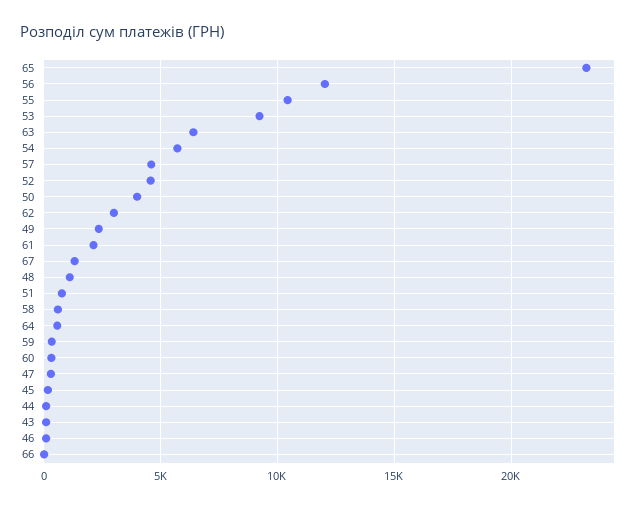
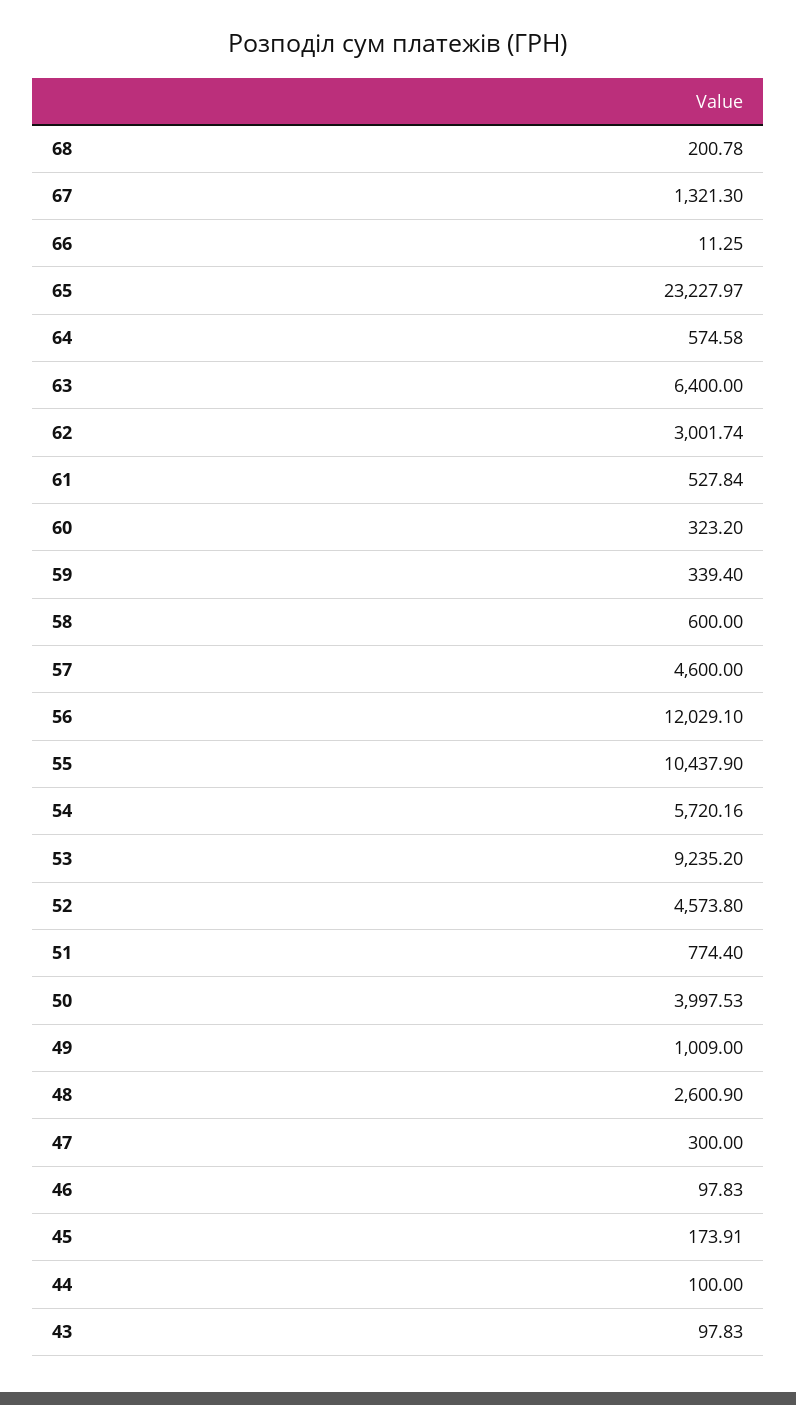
  {
    "65": 23227.97,
    "56": 12029.1,
    "55": 10437.9,
    "53": 9235.2,
    "63": 6400,
    "54": 5720.16,
    "57": 4600,
    "52": 4573.8,
    "50": 3997.53,
    "62": 3001.74,
-   "49": 2500,
+   "49": 1009,
-   "61": 2000,
+   "61": 527.84,
    "67": 1321.3,
-   "48": 1000,
+   "48": 2600.9,
    "51": 774.4,
    "58": 600,
    "64": 574.58,
    "59": 339.4,
    "60": 323.2,
    "47": 300,
    "45": 173.91,
    "44": 100,
    "43": 97.83,
    "46": 97.83,
-   "66": 11.25
+   "66": 11.25,
+   "68": 200.78
  }

